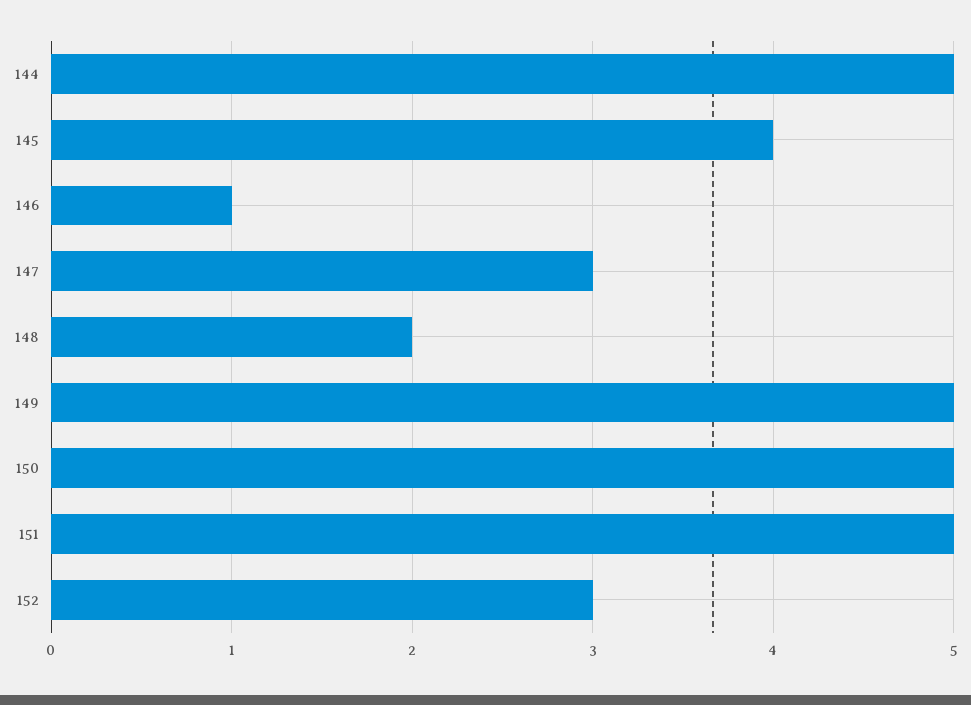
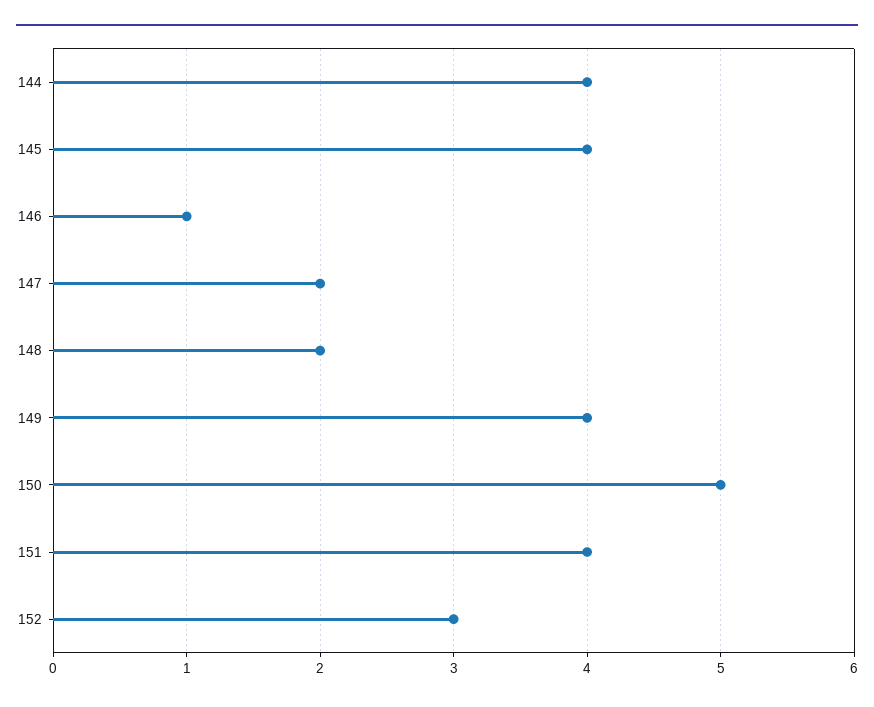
  {
-   "144": 5,
+   "144": 4,
    "145": 4,
    "146": 1,
-   "147": 3,
+   "147": 2,
    "148": 2,
-   "149": 5,
+   "149": 4,
    "150": 5,
-   "151": 5,
+   "151": 4,
    "152": 3
  }

